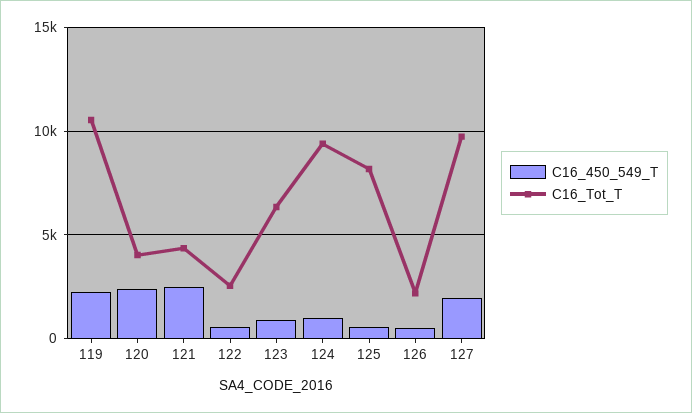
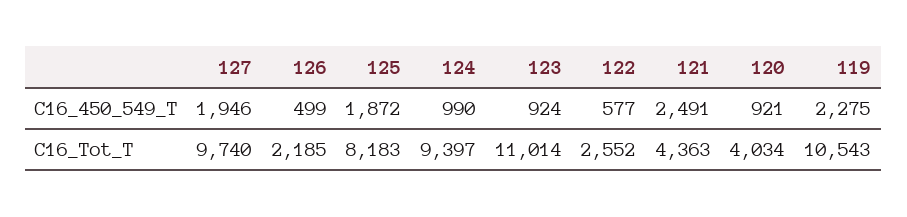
  {
    "C16_450_549_T": {
      "119": 2275,
-     "120": 2500,
+     "120": 921,
      "121": 2491,
      "122": 577,
      "123": 924,
      "124": 990,
-     "125": 500,
+     "125": 1872,
      "126": 499,
      "127": 1946
    },
    "C16_Tot_T": {
      "119": 10543,
      "120": 4034,
      "121": 4363,
      "122": 2552,
-     "123": 6500,
+     "123": 11014,
      "124": 9397,
      "125": 8183,
      "126": 2185,
      "127": 9740
    }
  }

